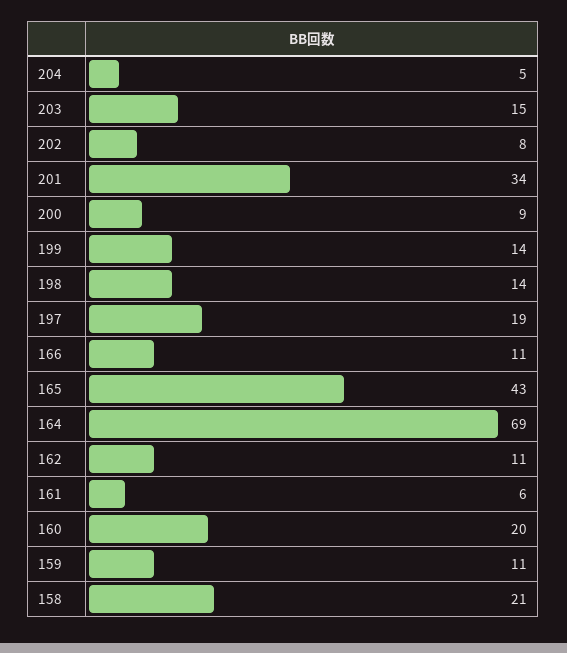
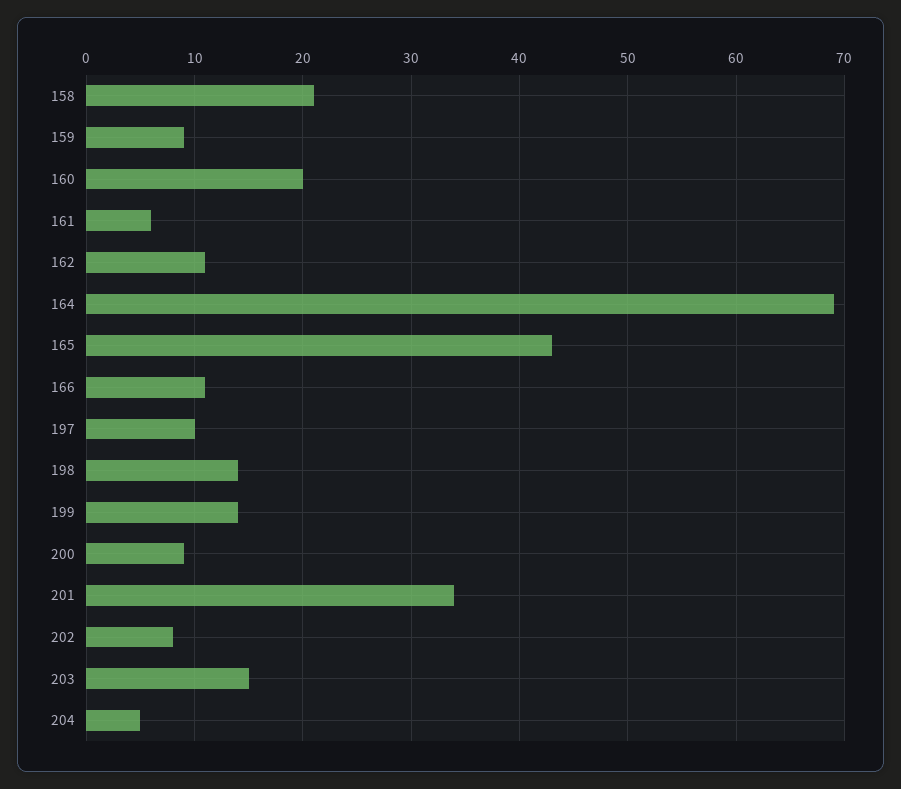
  {
    "204": 5,
    "203": 15,
    "202": 8,
    "201": 34,
    "200": 9,
    "199": 14,
    "198": 14,
-   "197": 19,
+   "197": 10,
    "166": 11,
    "165": 43,
    "164": 69,
    "162": 11,
    "161": 6,
    "160": 20,
-   "159": 11,
+   "159": 9,
    "158": 21
  }

